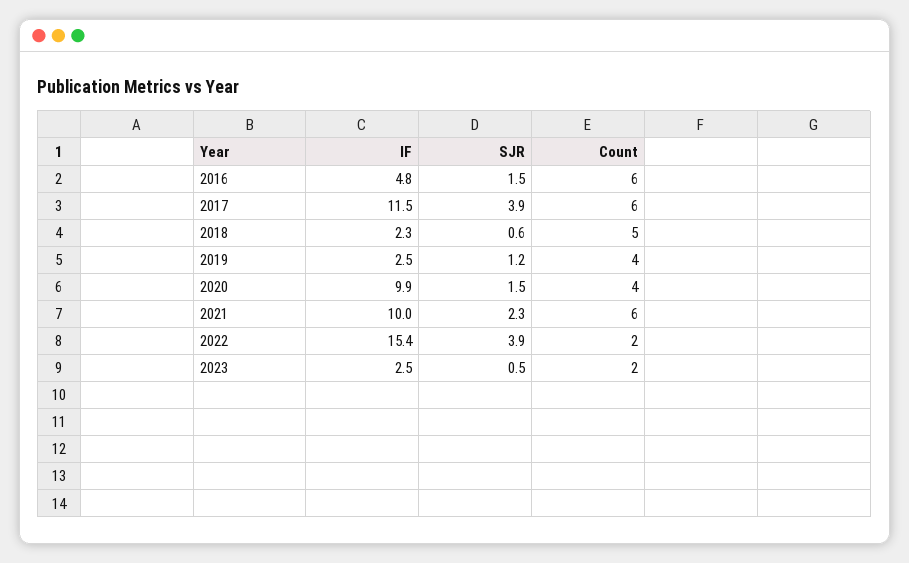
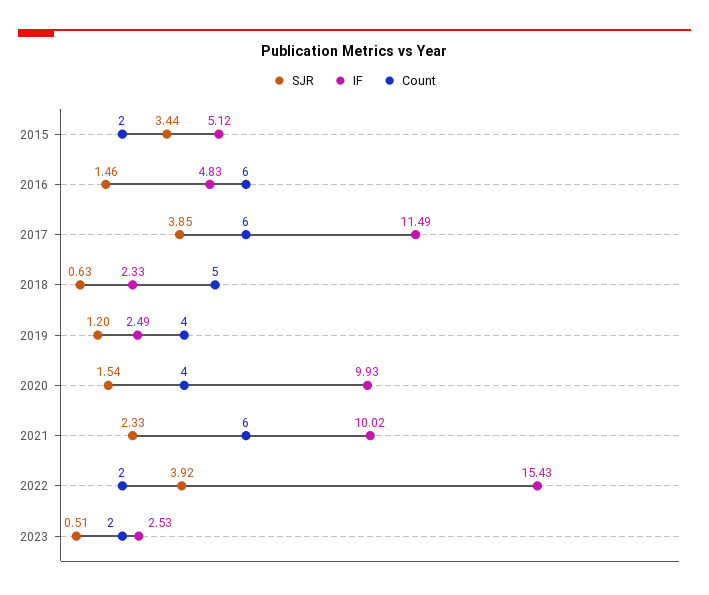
  {
    "IF": {
      "2016": 4.83,
      "2017": 11.49,
      "2018": 2.33,
      "2019": 2.49,
      "2020": 9.93,
      "2021": 10.02,
      "2022": 15.43,
-     "2023": 2.53
+     "2023": 2.53,
+     "2015": 5.12
    },
    "SJR": {
      "2016": 1.46,
      "2017": 3.85,
      "2018": 0.63,
      "2019": 1.2,
      "2020": 1.54,
      "2021": 2.33,
      "2022": 3.92,
-     "2023": 0.51
+     "2023": 0.51,
+     "2015": 3.44
    },
    "Count": {
      "2016": 6,
      "2017": 6,
      "2018": 5,
      "2019": 4,
      "2020": 4,
      "2021": 6,
      "2022": 2,
-     "2023": 2
+     "2023": 2,
+     "2015": 2
    }
  }

